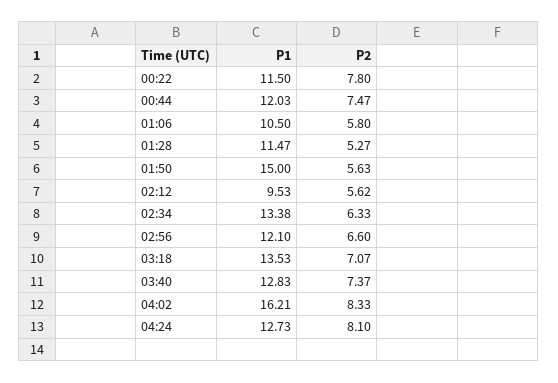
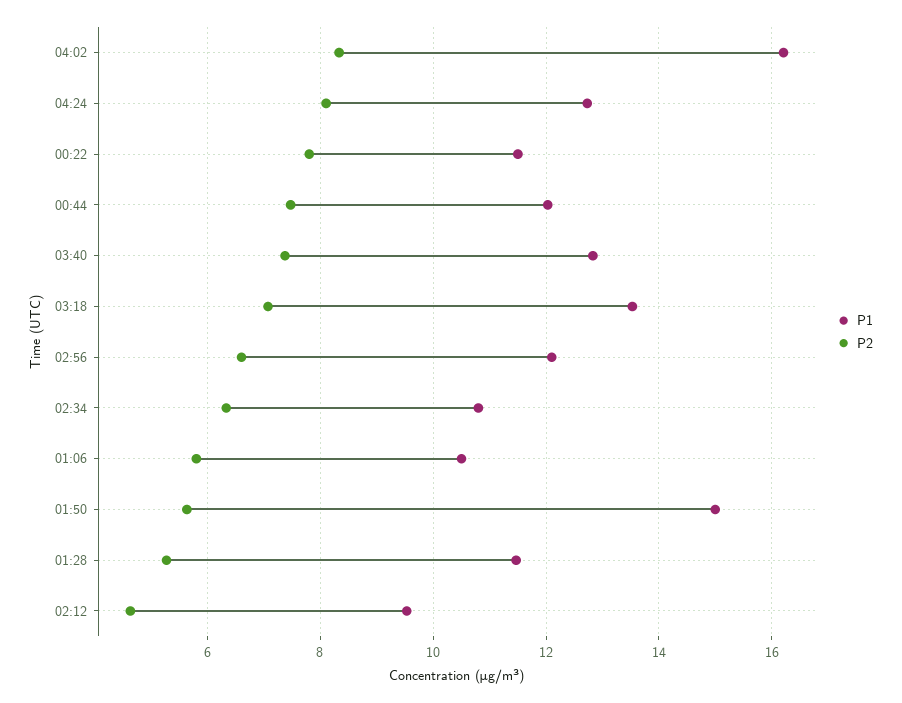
  {
    "P1": {
      "00:22": 11.5,
      "00:44": 12.03,
      "01:06": 10.5,
      "01:28": 11.47,
      "01:50": 15,
      "02:12": 9.53,
-     "02:34": 13.38,
+     "02:34": 10.8,
      "02:56": 12.1,
      "03:18": 13.53,
      "03:40": 12.83,
      "04:02": 16.21,
      "04:24": 12.73
    },
    "P2": {
      "00:22": 7.8,
      "00:44": 7.47,
      "01:06": 5.8,
      "01:28": 5.27,
      "01:50": 5.63,
-     "02:12": 5.62,
+     "02:12": 4.6,
      "02:34": 6.33,
      "02:56": 6.6,
      "03:18": 7.07,
      "03:40": 7.37,
      "04:02": 8.33,
      "04:24": 8.1
    }
  }

